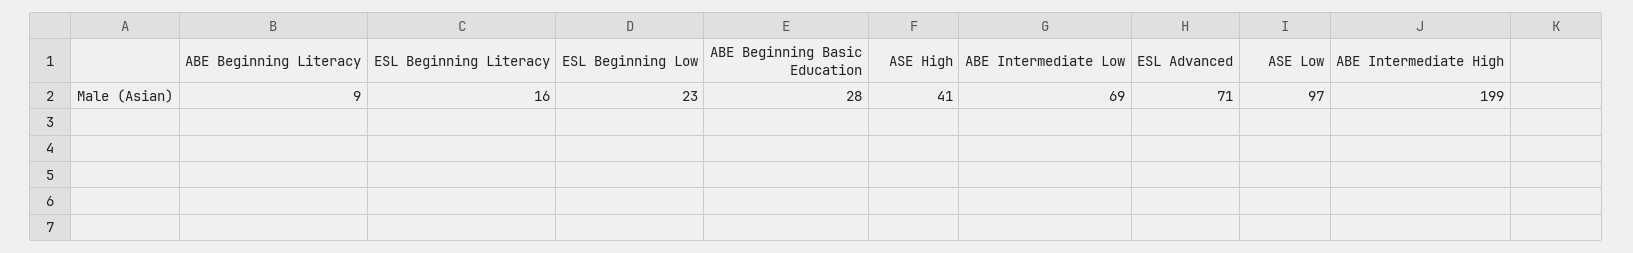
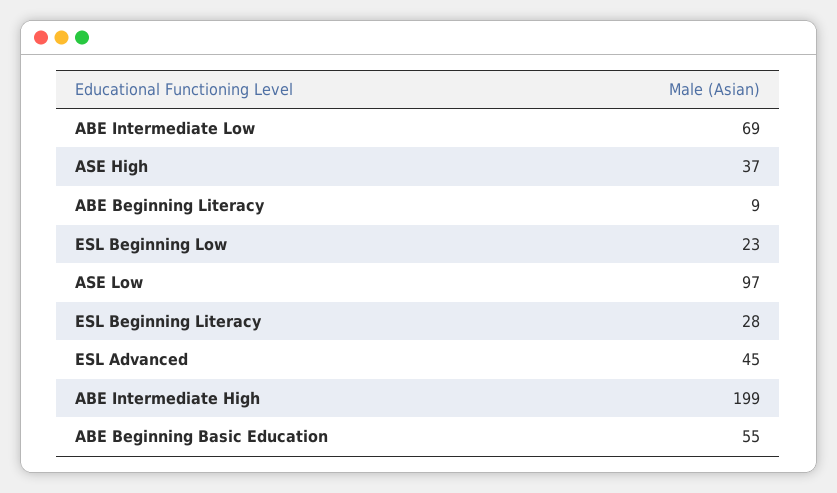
  {
    "ABE Beginning Literacy": 9,
-   "ESL Beginning Literacy": 16,
+   "ESL Beginning Literacy": 28,
    "ESL Beginning Low": 23,
-   "ABE Beginning Basic Education": 28,
+   "ABE Beginning Basic Education": 55,
-   "ASE High": 41,
+   "ASE High": 37,
    "ABE Intermediate Low": 69,
-   "ESL Advanced": 71,
+   "ESL Advanced": 45,
    "ASE Low": 97,
    "ABE Intermediate High": 199
  }

